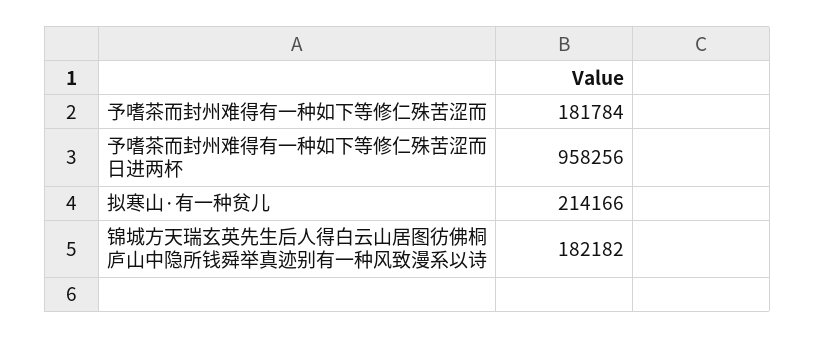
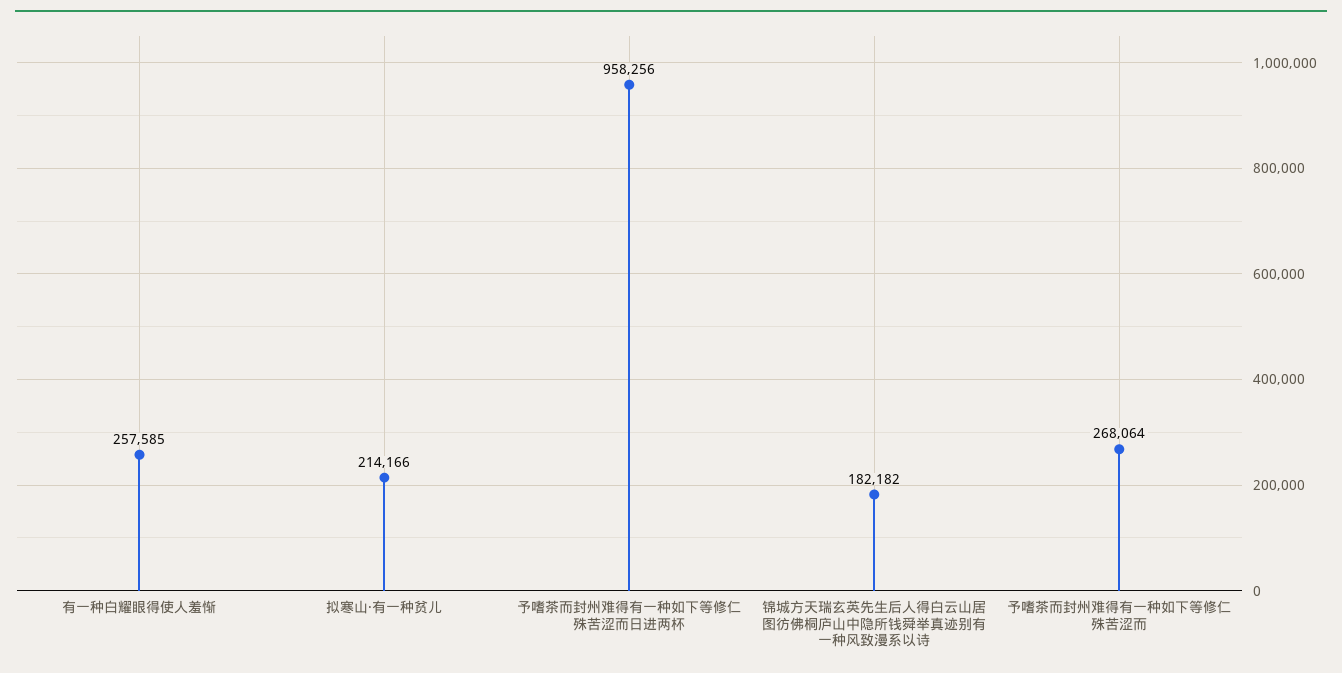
  {
-   "予嗜茶而封州难得有一种如下等修仁殊苦涩而": 181784,
+   "予嗜茶而封州难得有一种如下等修仁殊苦涩而": 268064,
    "予嗜茶而封州难得有一种如下等修仁殊苦涩而日进两杯": 958256,
    "拟寒山·有一种贫儿": 214166,
-   "锦城方天瑞玄英先生后人得白云山居图彷佛桐庐山中隐所钱舜举真迹别有一种风致漫系以诗": 182182
+   "锦城方天瑞玄英先生后人得白云山居图彷佛桐庐山中隐所钱舜举真迹别有一种风致漫系以诗": 182182,
+   "有一种白耀眼得使人羞惭": 257585
  }

